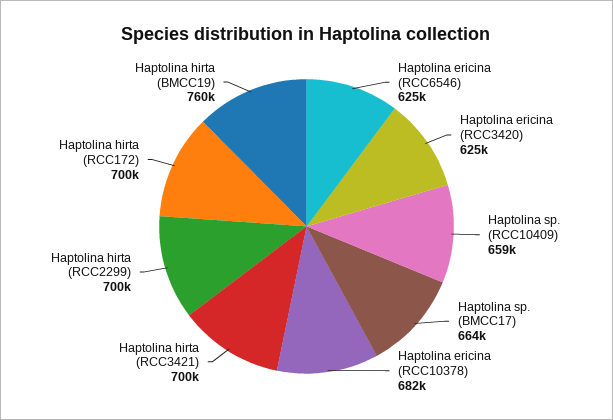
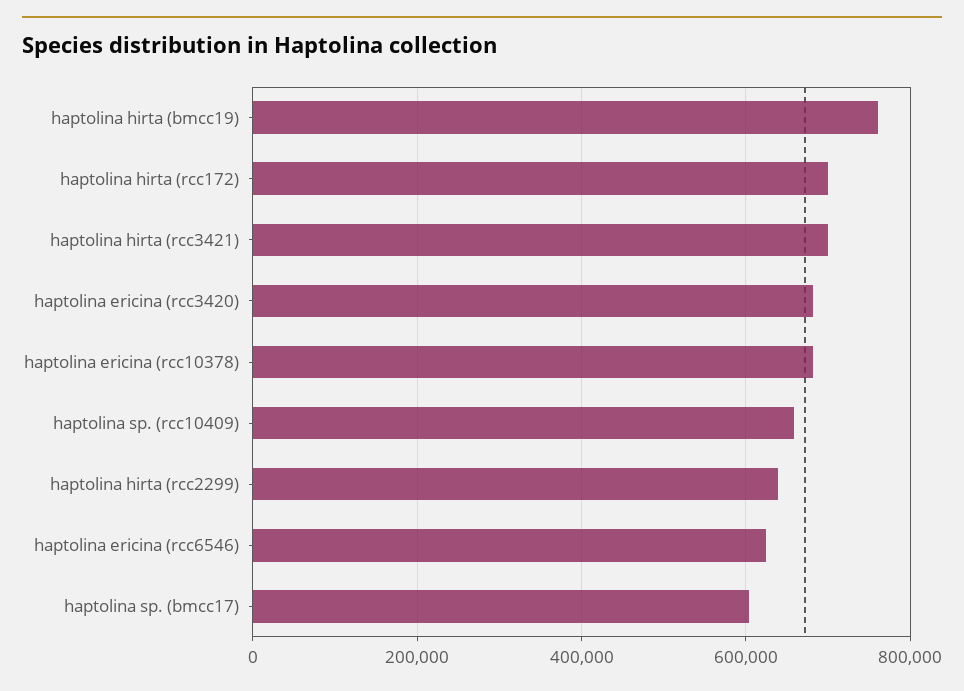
  {
    "Haptolina ericina (RCC6546)": 625000,
-   "Haptolina ericina (RCC3420)": 625000,
+   "Haptolina ericina (RCC3420)": 680000,
    "Haptolina sp. (RCC10409)": 659000,
-   "Haptolina sp. (BMCC17)": 664000,
+   "Haptolina sp. (BMCC17)": 600000,
    "Haptolina ericina (RCC10378)": 682000,
    "Haptolina hirta (RCC3421)": 700000,
-   "Haptolina hirta (RCC2299)": 700000,
+   "Haptolina hirta (RCC2299)": 640000,
    "Haptolina hirta (RCC172)": 700000,
    "Haptolina hirta (BMCC19)": 760000
  }

